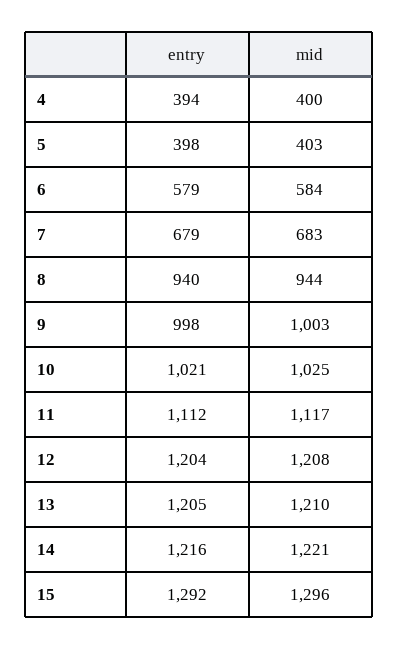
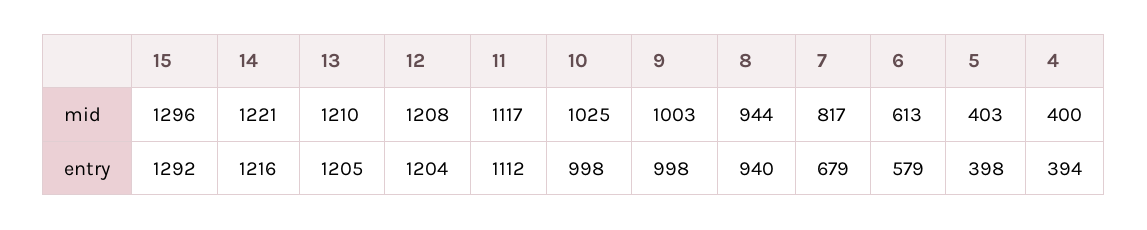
  {
    "entry": {
      "4": 394,
      "5": 398,
      "6": 579,
      "7": 679,
      "8": 940,
      "9": 998,
-     "10": 1021,
+     "10": 998,
      "11": 1112,
      "12": 1204,
      "13": 1205,
      "14": 1216,
      "15": 1292
    },
    "mid": {
      "4": 400,
      "5": 403,
-     "6": 584,
+     "6": 613,
-     "7": 683,
+     "7": 817,
      "8": 944,
      "9": 1003,
      "10": 1025,
      "11": 1117,
      "12": 1208,
      "13": 1210,
      "14": 1221,
      "15": 1296
    }
  }

